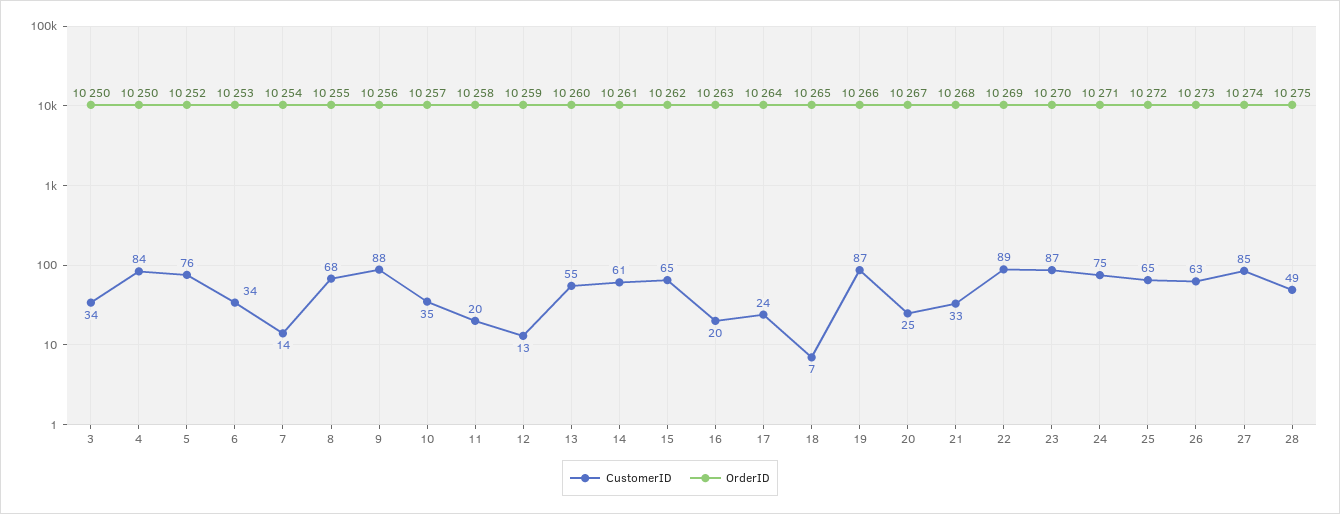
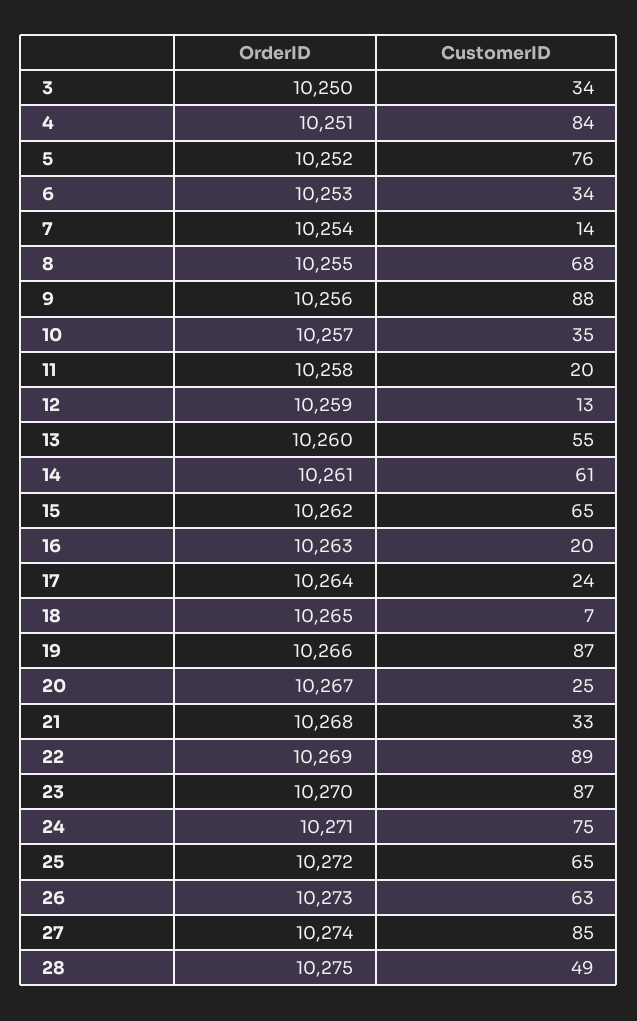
  {
    "CustomerID": {
      "3": 34,
      "4": 84,
      "5": 76,
      "6": 34,
      "7": 14,
      "8": 68,
      "9": 88,
      "10": 35,
      "11": 20,
      "12": 13,
      "13": 55,
      "14": 61,
      "15": 65,
      "16": 20,
      "17": 24,
      "18": 7,
      "19": 87,
      "20": 25,
      "21": 33,
      "22": 89,
      "23": 87,
      "24": 75,
      "25": 65,
      "26": 63,
      "27": 85,
      "28": 49
    },
    "OrderID": {
      "3": 10250,
-     "4": 10250,
+     "4": 10251,
      "5": 10252,
      "6": 10253,
      "7": 10254,
      "8": 10255,
      "9": 10256,
      "10": 10257,
      "11": 10258,
      "12": 10259,
      "13": 10260,
      "14": 10261,
      "15": 10262,
      "16": 10263,
      "17": 10264,
      "18": 10265,
      "19": 10266,
      "20": 10267,
      "21": 10268,
      "22": 10269,
      "23": 10270,
      "24": 10271,
      "25": 10272,
      "26": 10273,
      "27": 10274,
      "28": 10275
    }
  }

